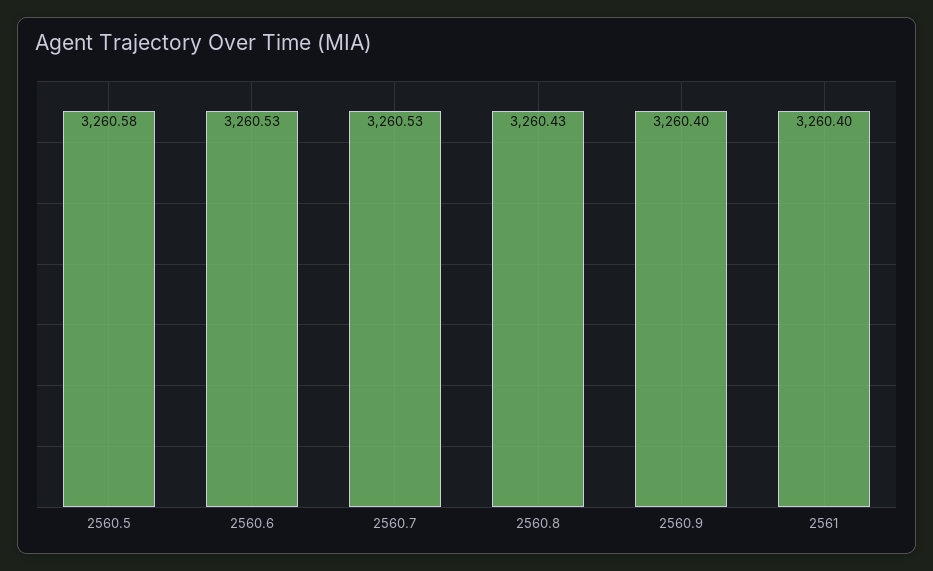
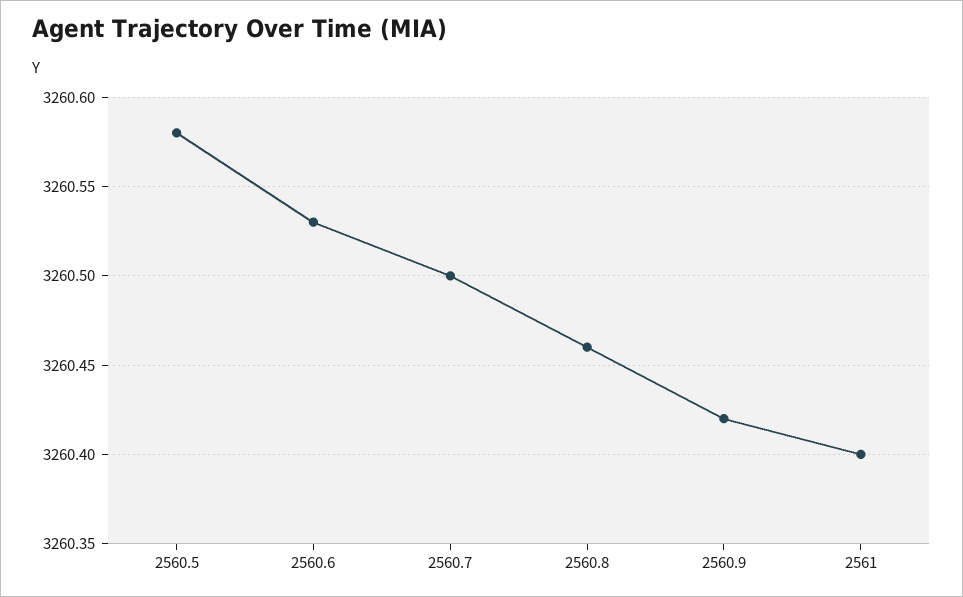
  {
    "2560.5": 3260.58,
    "2560.6": 3260.53,
-   "2560.7": 3260.53,
+   "2560.7": 3260.5,
-   "2560.8": 3260.43,
+   "2560.8": 3260.46,
-   "2560.9": 3260.4,
+   "2560.9": 3260.42,
    "2561": 3260.4
  }

